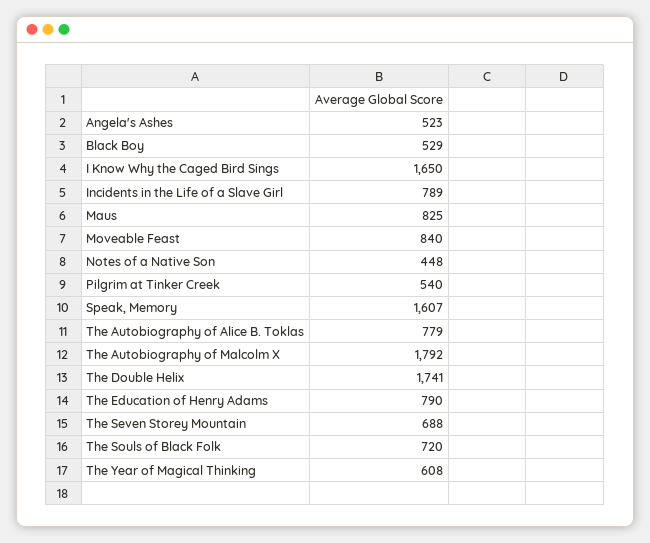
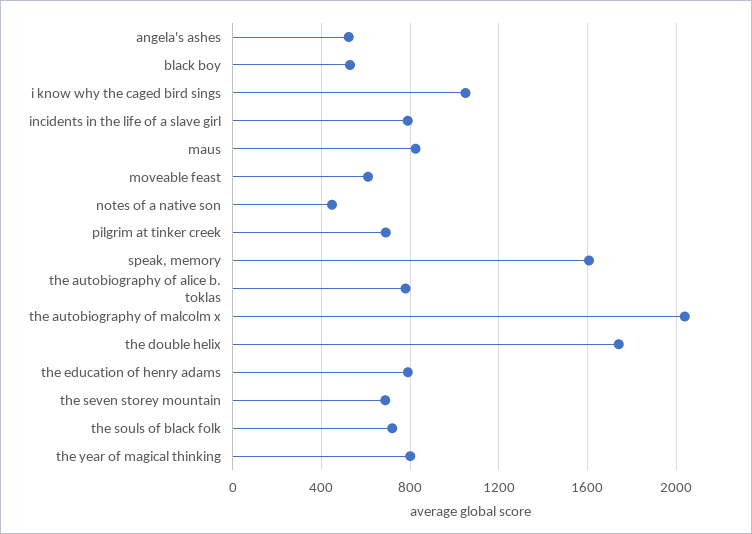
  {
    "Angela's Ashes": 523,
    "Black Boy": 529,
-   "I Know Why the Caged Bird Sings": 1650,
+   "I Know Why the Caged Bird Sings": 1050,
    "Incidents in the Life of a Slave Girl": 789,
    "Maus": 825,
-   "Moveable Feast": 840,
+   "Moveable Feast": 600,
    "Notes of a Native Son": 448,
-   "Pilgrim at Tinker Creek": 540,
+   "Pilgrim at Tinker Creek": 700,
    "Speak, Memory": 1607,
    "The Autobiography of Alice B. Toklas": 779,
-   "The Autobiography of Malcolm X": 1792,
+   "The Autobiography of Malcolm X": 2050,
    "The Double Helix": 1741,
    "The Education of Henry Adams": 790,
    "The Seven Storey Mountain": 688,
    "The Souls of Black Folk": 720,
-   "The Year of Magical Thinking": 608
+   "The Year of Magical Thinking": 800
  }

